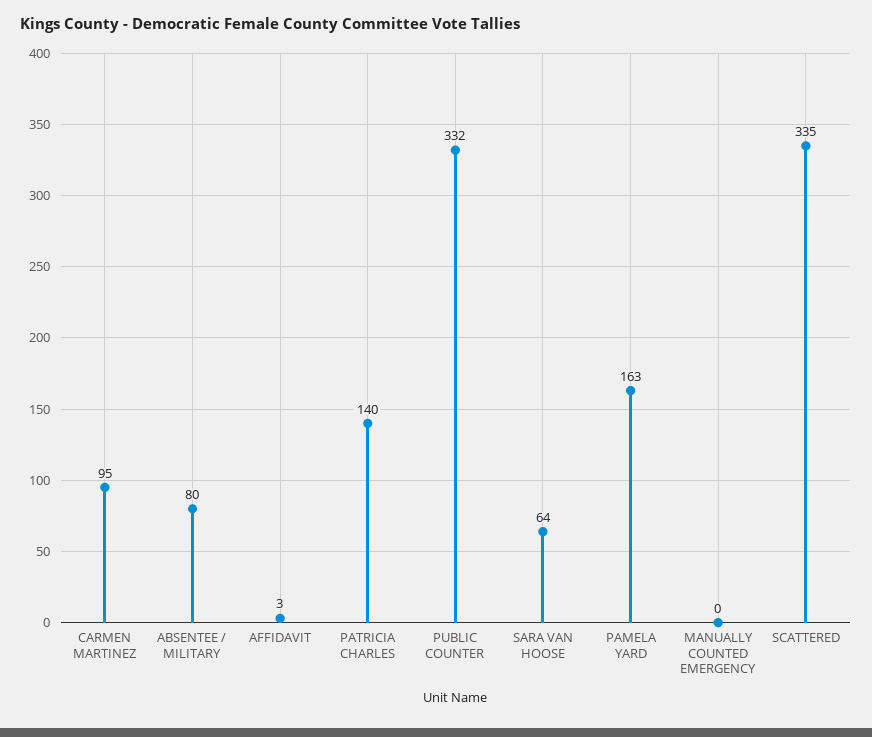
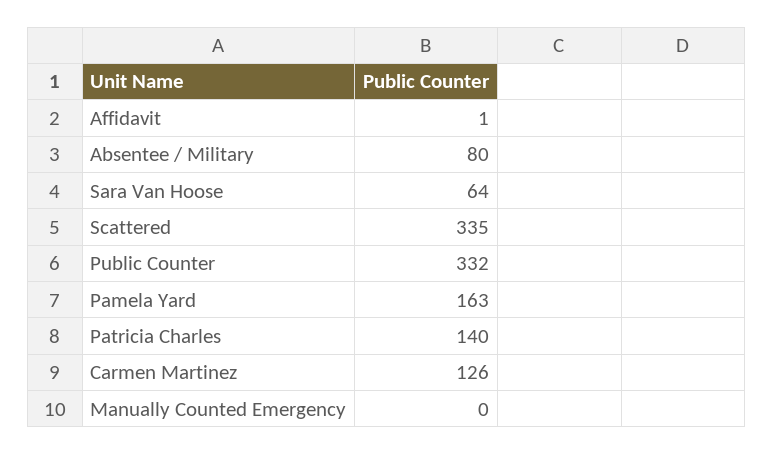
  {
-   "CARMEN MARTINEZ": 95,
+   "CARMEN MARTINEZ": 126,
    "ABSENTEE / MILITARY": 80,
-   "AFFIDAVIT": 3,
+   "AFFIDAVIT": 1,
    "PATRICIA CHARLES": 140,
    "PUBLIC COUNTER": 332,
    "SARA VAN HOOSE": 64,
    "PAMELA YARD": 163,
    "MANUALLY COUNTED EMERGENCY": 0,
    "SCATTERED": 335
  }

